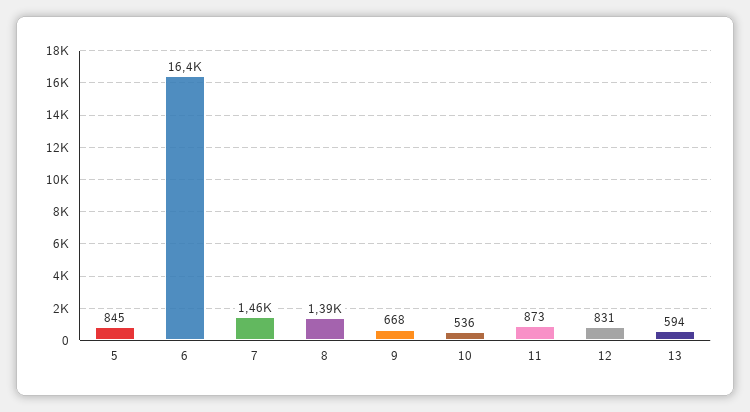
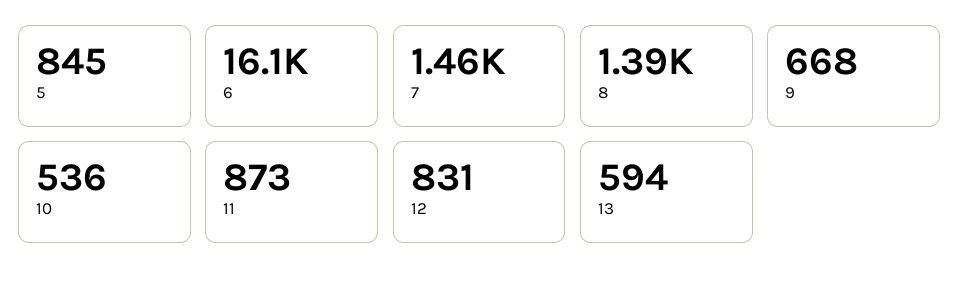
  {
    "5": 845,
-   "6": 16400,
+   "6": 16100,
    "7": 1460,
    "8": 1390,
    "9": 668,
    "10": 536,
    "11": 873,
    "12": 831,
    "13": 594
  }

